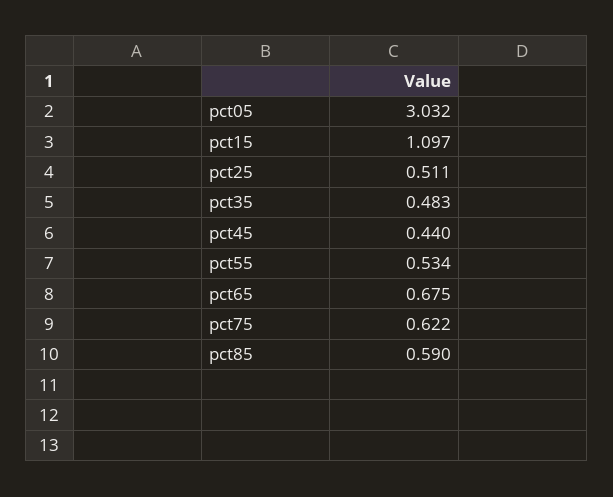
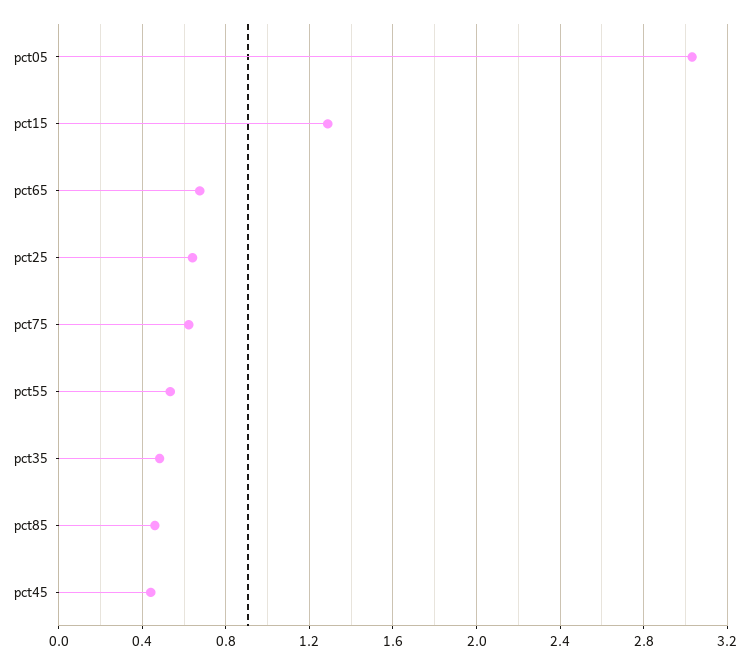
  {
    "pct05": 3.032,
-   "pct15": 1.097,
+   "pct15": 1.3,
-   "pct25": 0.511,
+   "pct25": 0.65,
    "pct35": 0.483,
    "pct45": 0.44,
    "pct55": 0.534,
    "pct65": 0.675,
    "pct75": 0.622,
-   "pct85": 0.59
+   "pct85": 0.45
  }

